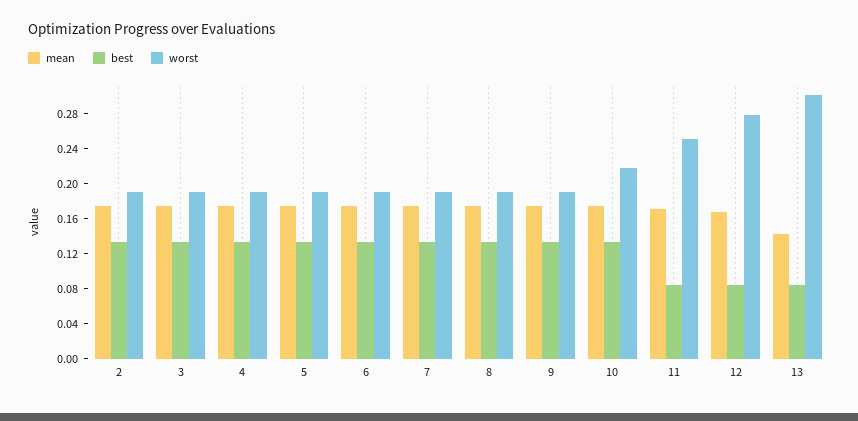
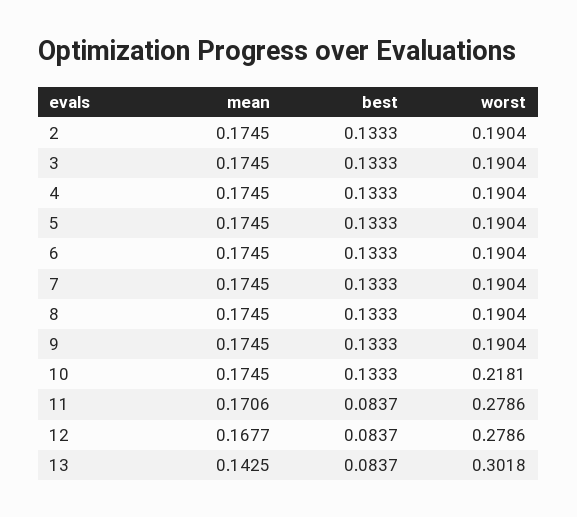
  {
    "mean": {
      "2": 0.1745,
      "3": 0.1745,
      "4": 0.1745,
      "5": 0.1745,
      "6": 0.1745,
      "7": 0.1745,
      "8": 0.1745,
      "9": 0.1745,
      "10": 0.1745,
      "11": 0.1706,
      "12": 0.1677,
      "13": 0.1425
    },
    "best": {
      "2": 0.1333,
      "3": 0.1333,
      "4": 0.1333,
      "5": 0.1333,
      "6": 0.1333,
      "7": 0.1333,
      "8": 0.1333,
      "9": 0.1333,
      "10": 0.1333,
      "11": 0.0837,
      "12": 0.0837,
      "13": 0.0837
    },
    "worst": {
      "2": 0.1904,
      "3": 0.1904,
      "4": 0.1904,
      "5": 0.1904,
      "6": 0.1904,
      "7": 0.1904,
      "8": 0.1904,
      "9": 0.1904,
      "10": 0.2181,
-     "11": 0.25,
+     "11": 0.2786,
      "12": 0.2786,
      "13": 0.3018
    }
  }

